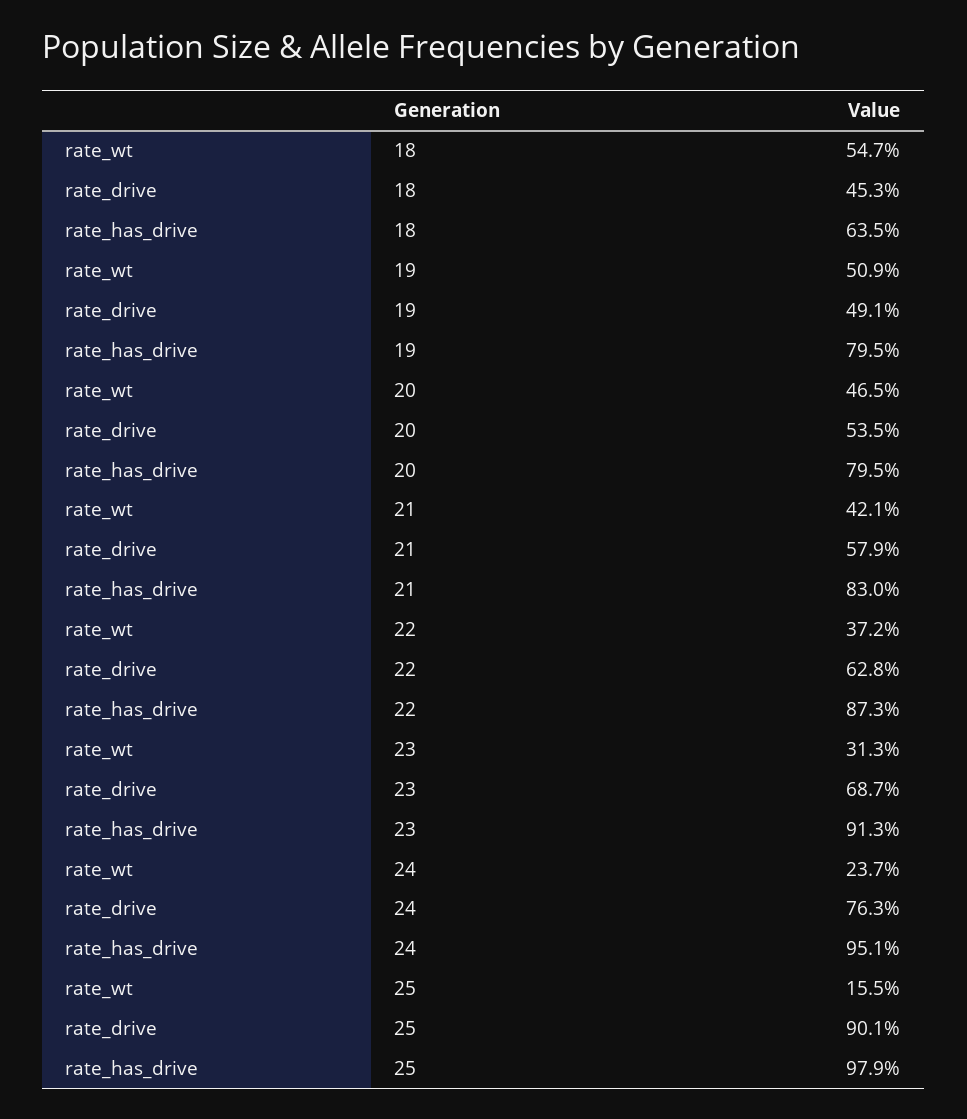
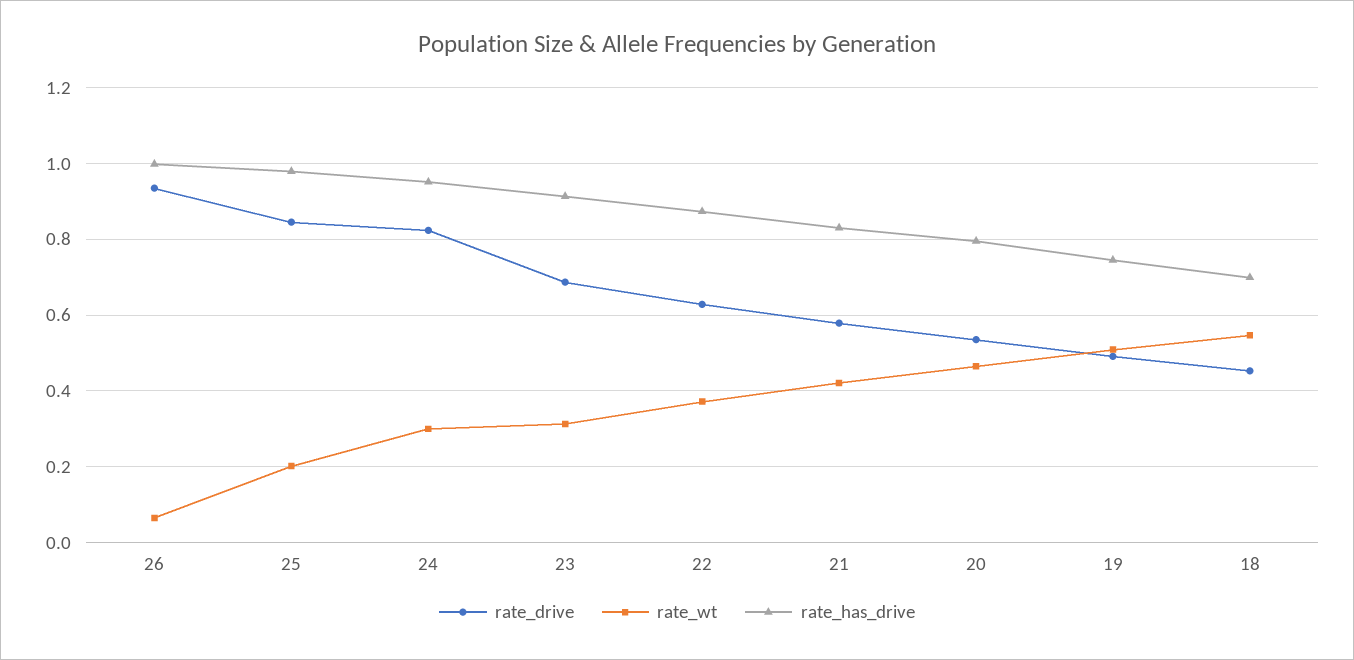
  {
    "rate_wt": {
      "18": 0.547,
      "19": 0.509,
      "20": 0.465,
      "21": 0.421,
      "22": 0.372,
      "23": 0.313,
-     "24": 0.237,
+     "24": 0.3,
-     "25": 0.155
+     "25": 0.2,
+     "26": 0.06
    },
    "rate_drive": {
      "18": 0.453,
      "19": 0.491,
      "20": 0.535,
      "21": 0.579,
      "22": 0.628,
      "23": 0.687,
-     "24": 0.763,
+     "24": 0.82,
-     "25": 0.901
+     "25": 0.84,
+     "26": 0.94
    },
    "rate_has_drive": {
-     "18": 0.635,
+     "18": 0.7,
-     "19": 0.795,
+     "19": 0.74,
      "20": 0.795,
      "21": 0.83,
      "22": 0.873,
      "23": 0.913,
      "24": 0.951,
-     "25": 0.979
+     "25": 0.979,
+     "26": 1
    }
  }

